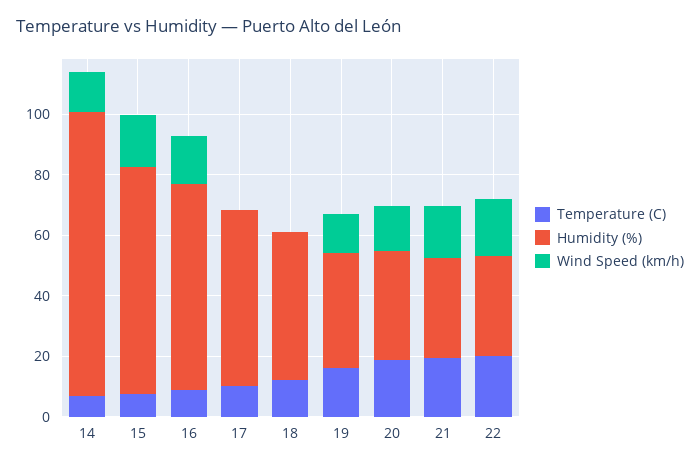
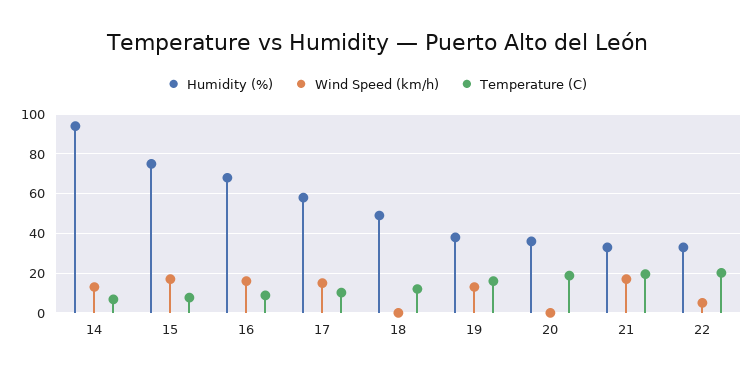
  {
    "Temperature (C)": {
      "14": 5,
      "15": 10,
      "16": 10,
      "17": 10,
      "18": 10,
      "19": 15,
      "20": 20,
      "21": 20,
      "22": 20
    },
    "Humidity (%)": {
      "14": 95,
      "15": 75,
      "16": 70,
      "17": 60,
      "18": 50,
      "19": 40,
      "20": 35,
      "21": 35,
      "22": 35
    },
    "Wind Speed (km/h)": {
      "14": 15,
      "15": 15,
      "16": 15,
-     "17": 0,
+     "17": 15,
      "18": 0,
      "19": 15,
-     "20": 15,
+     "20": 0,
      "21": 15,
-     "22": 20
+     "22": 5
    }
  }

